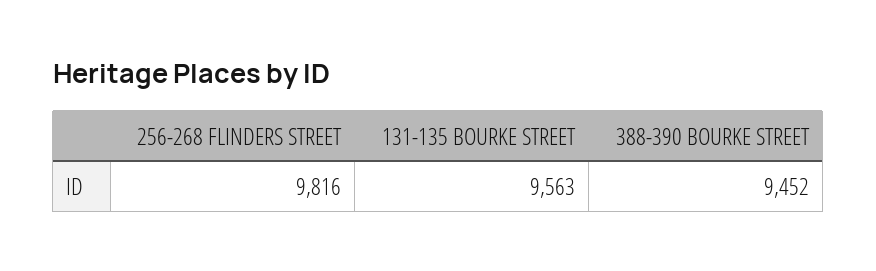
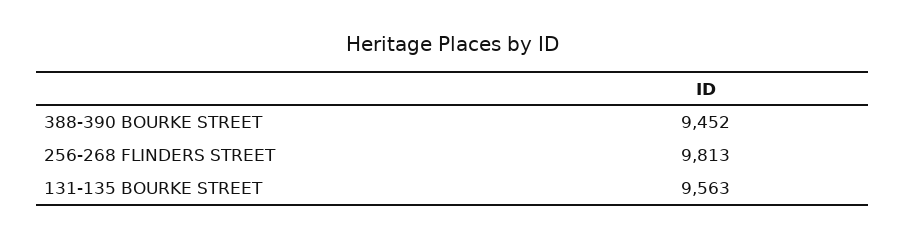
  {
-   "256-268 FLINDERS STREET": 9816,
+   "256-268 FLINDERS STREET": 9813,
    "131-135 BOURKE STREET": 9563,
    "388-390 BOURKE STREET": 9452
  }

